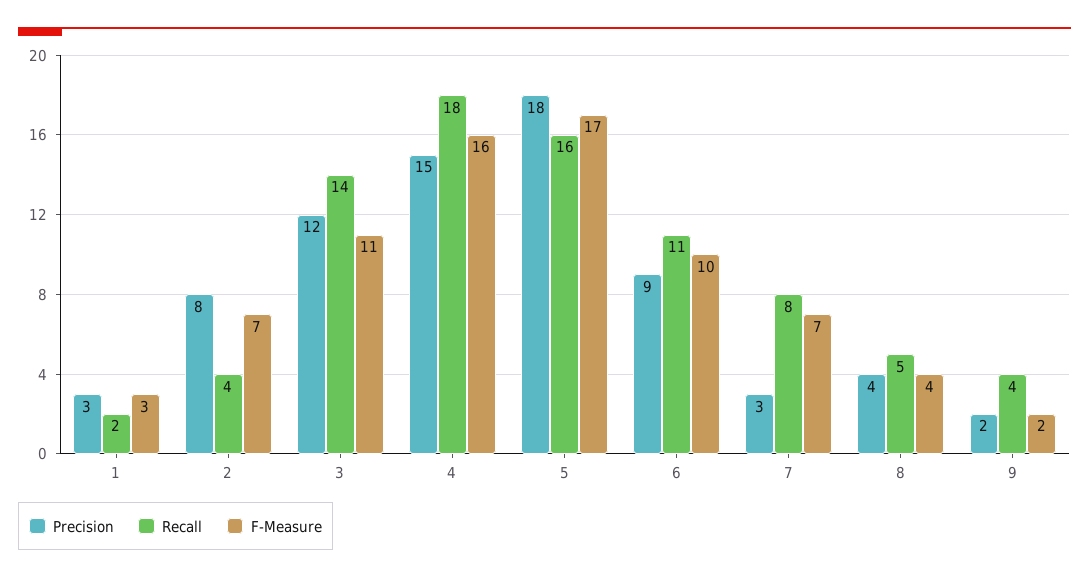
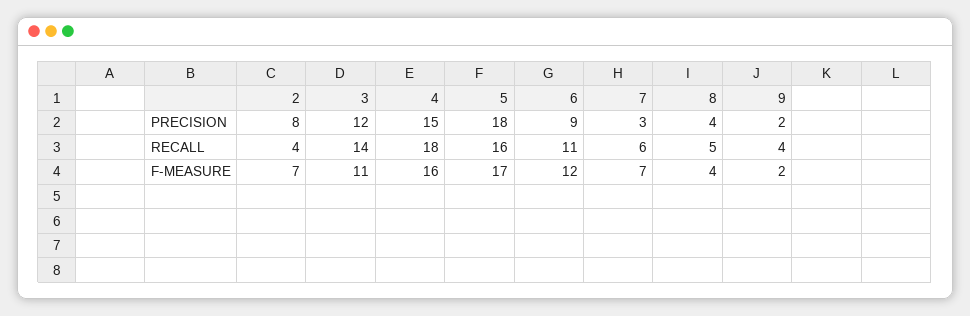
  {
    "Precision": {
-     "1": 3,
      "2": 8,
      "3": 12,
      "4": 15,
      "5": 18,
      "6": 9,
      "7": 3,
      "8": 4,
      "9": 2
    },
    "Recall": {
-     "1": 2,
      "2": 4,
      "3": 14,
      "4": 18,
      "5": 16,
      "6": 11,
-     "7": 8,
+     "7": 6,
      "8": 5,
      "9": 4
    },
    "F-Measure": {
-     "1": 3,
      "2": 7,
      "3": 11,
      "4": 16,
      "5": 17,
-     "6": 10,
+     "6": 12,
      "7": 7,
      "8": 4,
      "9": 2
    }
  }

